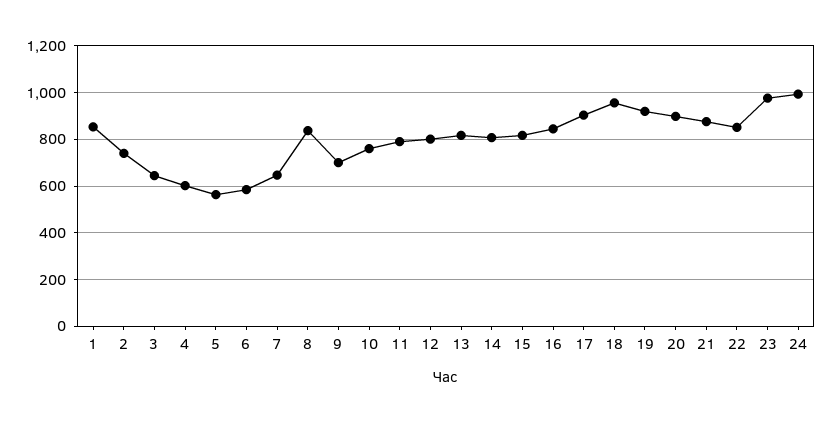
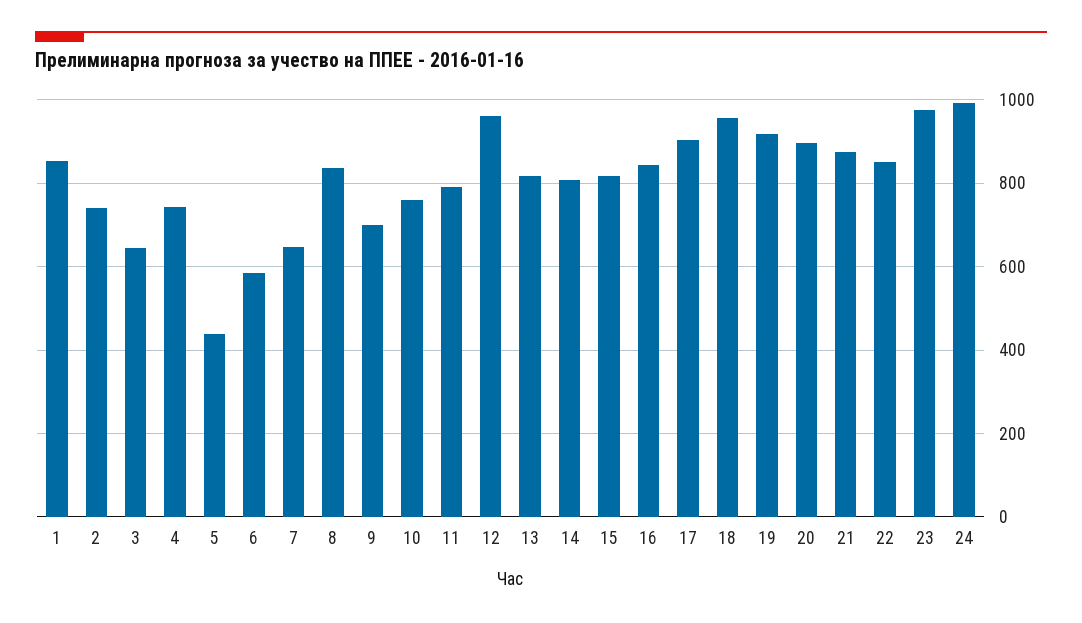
  {
    "1": 860,
    "2": 740,
    "3": 640,
-   "4": 600,
+   "4": 740,
-   "5": 550,
+   "5": 440,
    "6": 580,
    "7": 640,
    "8": 840,
    "9": 700,
    "10": 760,
    "11": 780,
-   "12": 800,
+   "12": 960,
    "13": 820,
    "14": 800,
    "15": 820,
    "16": 840,
    "17": 900,
    "18": 960,
    "19": 920,
    "20": 900,
    "21": 880,
    "22": 860,
    "23": 980,
    "24": 1000
  }

